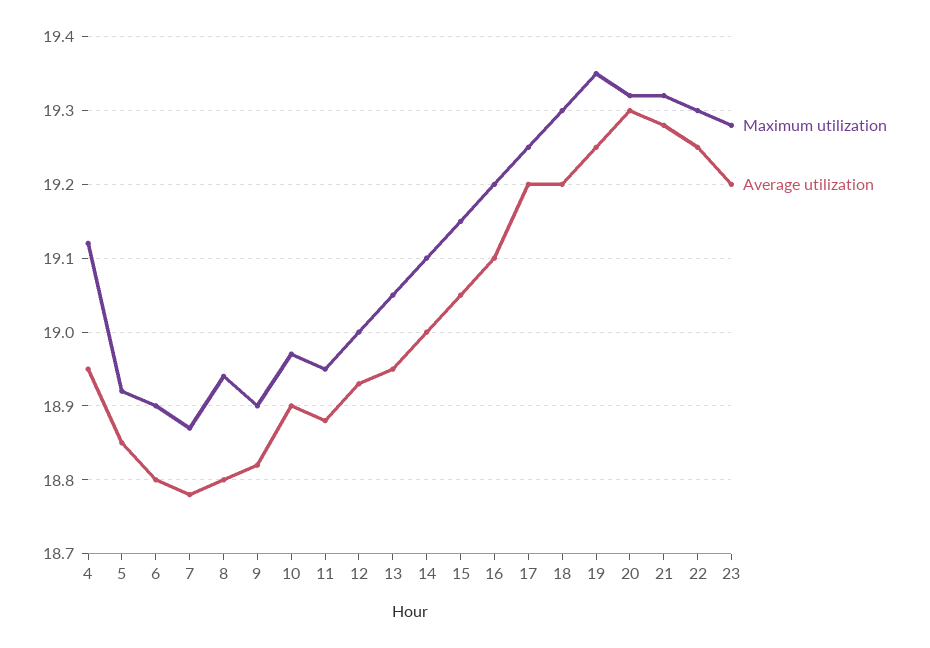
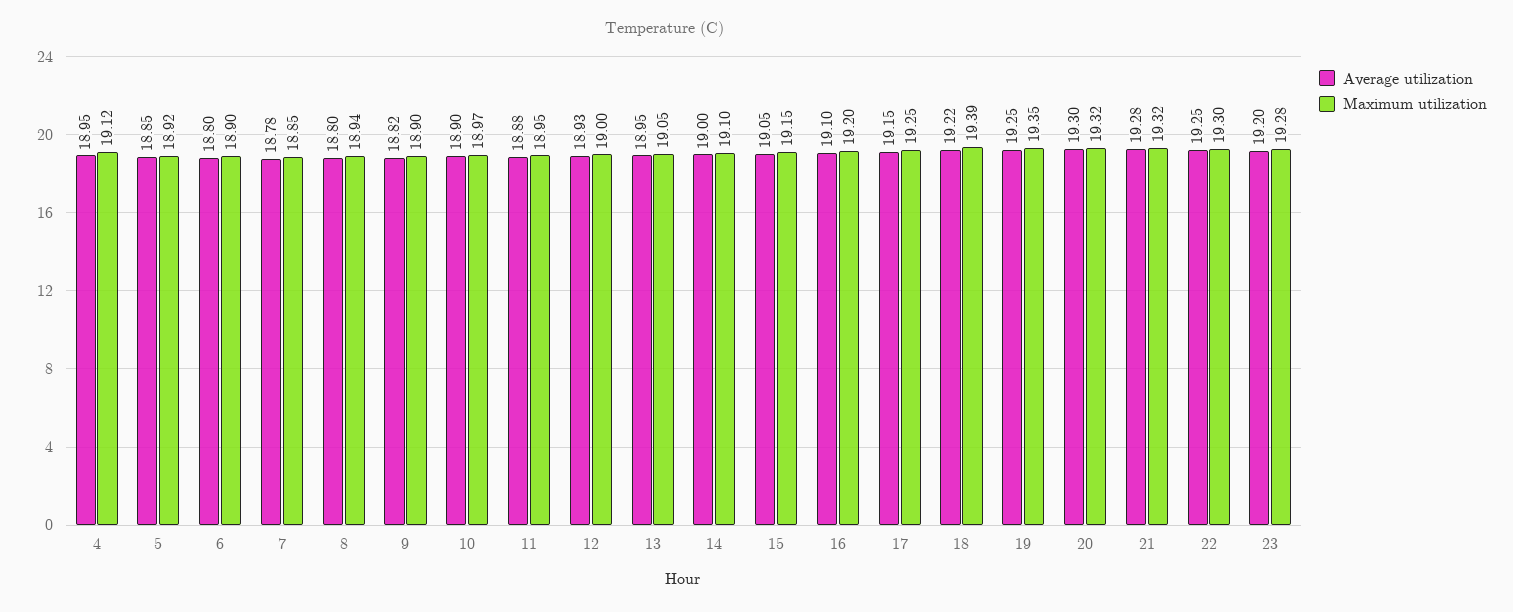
  {
    "Maximum utilization": {
      "4": 19.12,
      "5": 18.92,
      "6": 18.9,
-     "7": 18.87,
+     "7": 18.85,
      "8": 18.94,
      "9": 18.9,
      "10": 18.97,
      "11": 18.95,
      "12": 19,
      "13": 19.05,
      "14": 19.1,
      "15": 19.15,
      "16": 19.2,
      "17": 19.25,
-     "18": 19.3,
+     "18": 19.39,
      "19": 19.35,
      "20": 19.32,
      "21": 19.32,
      "22": 19.3,
      "23": 19.28
    },
    "Average utilization": {
      "4": 18.95,
      "5": 18.85,
      "6": 18.8,
      "7": 18.78,
      "8": 18.8,
      "9": 18.82,
      "10": 18.9,
      "11": 18.88,
      "12": 18.93,
      "13": 18.95,
      "14": 19,
      "15": 19.05,
      "16": 19.1,
-     "17": 19.2,
+     "17": 19.15,
-     "18": 19.2,
+     "18": 19.22,
      "19": 19.25,
      "20": 19.3,
      "21": 19.28,
      "22": 19.25,
      "23": 19.2
    }
  }

